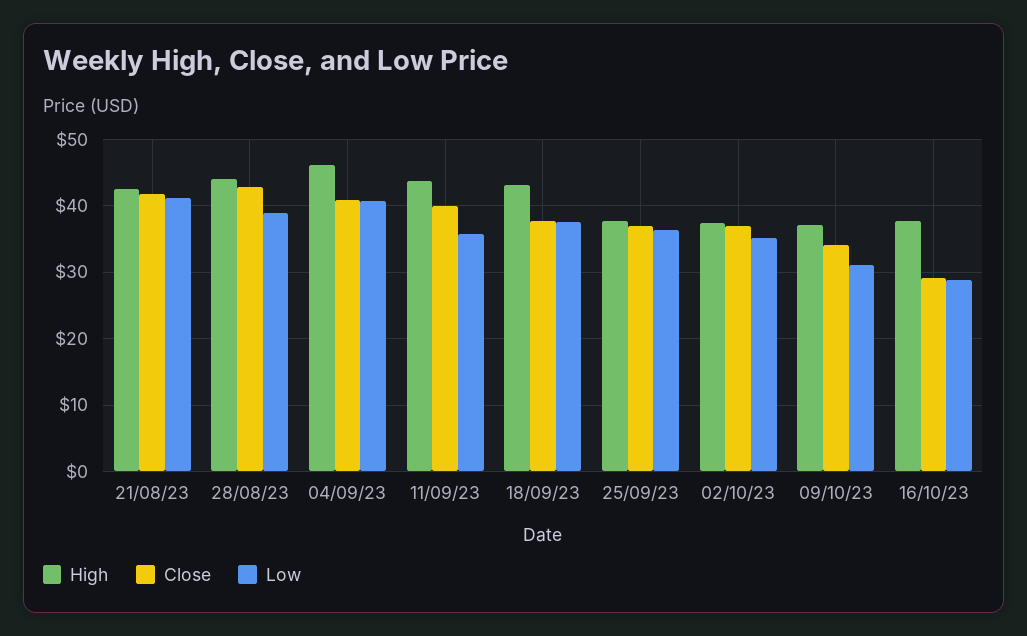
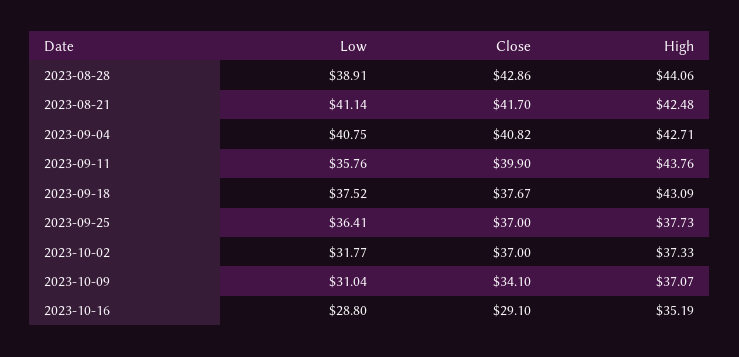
  {
    "High": {
      "21/08/23": 42.48,
      "28/08/23": 44.06,
-     "04/09/23": 46,
+     "04/09/23": 42.71,
      "11/09/23": 43.76,
      "18/09/23": 43.09,
      "25/09/23": 37.73,
      "02/10/23": 37.33,
      "09/10/23": 37.07,
-     "16/10/23": 38
+     "16/10/23": 35.19
    },
    "Close": {
      "21/08/23": 41.7,
      "28/08/23": 42.86,
      "04/09/23": 40.82,
      "11/09/23": 39.9,
      "18/09/23": 37.67,
      "25/09/23": 37,
      "02/10/23": 37,
      "09/10/23": 34.1,
      "16/10/23": 29.1
    },
    "Low": {
      "21/08/23": 41.14,
      "28/08/23": 38.91,
      "04/09/23": 40.75,
      "11/09/23": 35.76,
      "18/09/23": 37.52,
      "25/09/23": 36.41,
-     "02/10/23": 35,
+     "02/10/23": 31.77,
      "09/10/23": 31.04,
      "16/10/23": 28.8
    }
  }

